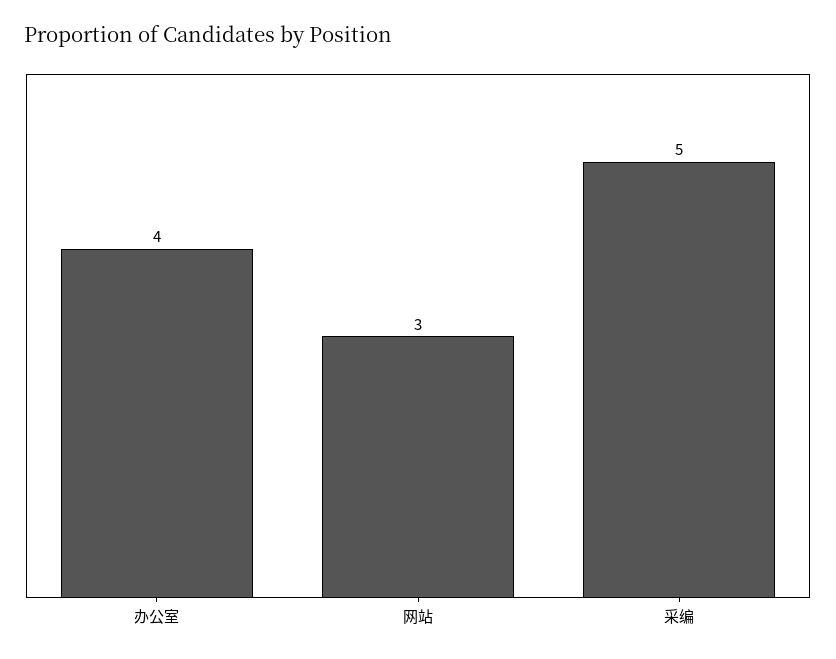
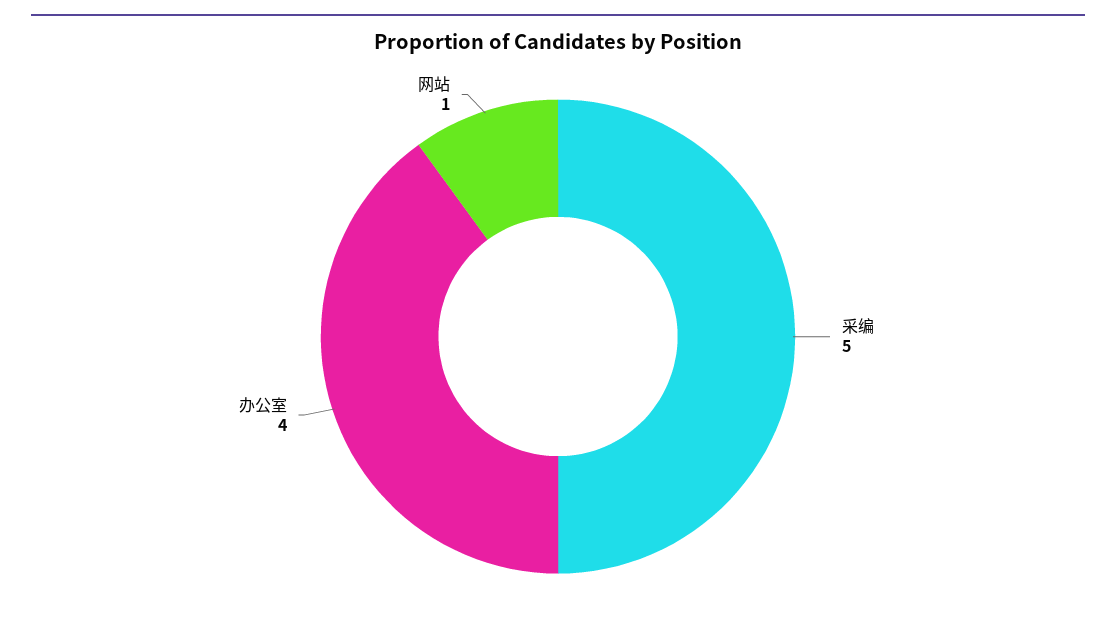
  {
    "办公室": 4,
-   "网站": 3,
+   "网站": 1,
    "采编": 5
  }

